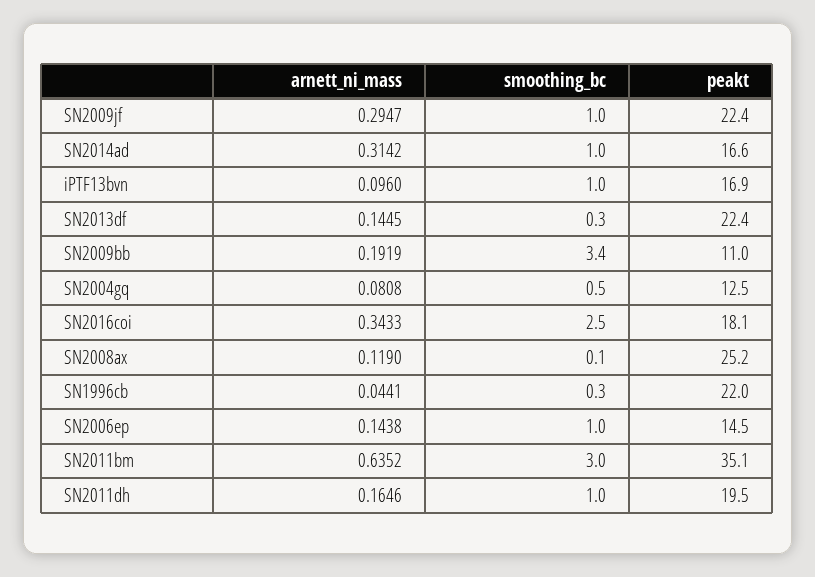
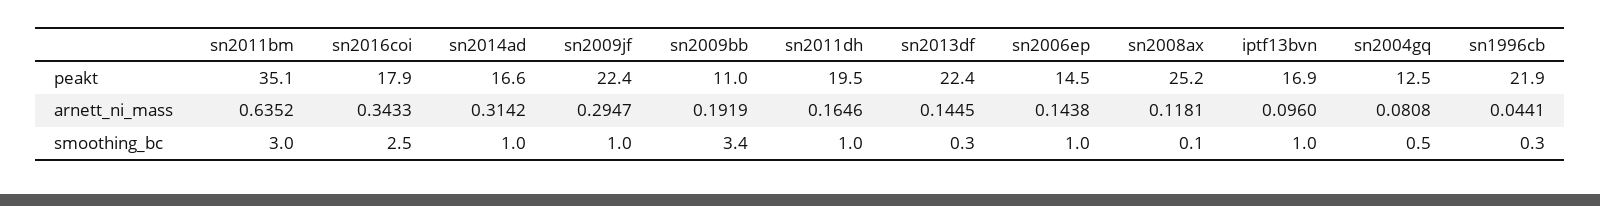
  {
    "arnett_ni_mass": {
      "SN2009jf": 0.2947,
      "SN2014ad": 0.3142,
      "iPTF13bvn": 0.096,
      "SN2013df": 0.1445,
      "SN2009bb": 0.1919,
      "SN2004gq": 0.0808,
      "SN2016coi": 0.3433,
-     "SN2008ax": 0.119,
+     "SN2008ax": 0.1181,
      "SN1996cb": 0.0441,
      "SN2006ep": 0.1438,
      "SN2011bm": 0.6352,
      "SN2011dh": 0.1646
    },
    "smoothing_bc": {
      "SN2009jf": 1,
      "SN2014ad": 1,
      "iPTF13bvn": 1,
      "SN2013df": 0.3,
      "SN2009bb": 3.4,
      "SN2004gq": 0.5,
      "SN2016coi": 2.5,
      "SN2008ax": 0.1,
      "SN1996cb": 0.3,
      "SN2006ep": 1,
      "SN2011bm": 3,
      "SN2011dh": 1
    },
    "peakt": {
      "SN2009jf": 22.4,
      "SN2014ad": 16.6,
      "iPTF13bvn": 16.9,
      "SN2013df": 22.4,
      "SN2009bb": 11,
      "SN2004gq": 12.5,
-     "SN2016coi": 18.1,
+     "SN2016coi": 17.9,
      "SN2008ax": 25.2,
-     "SN1996cb": 22,
+     "SN1996cb": 21.9,
      "SN2006ep": 14.5,
      "SN2011bm": 35.1,
      "SN2011dh": 19.5
    }
  }

